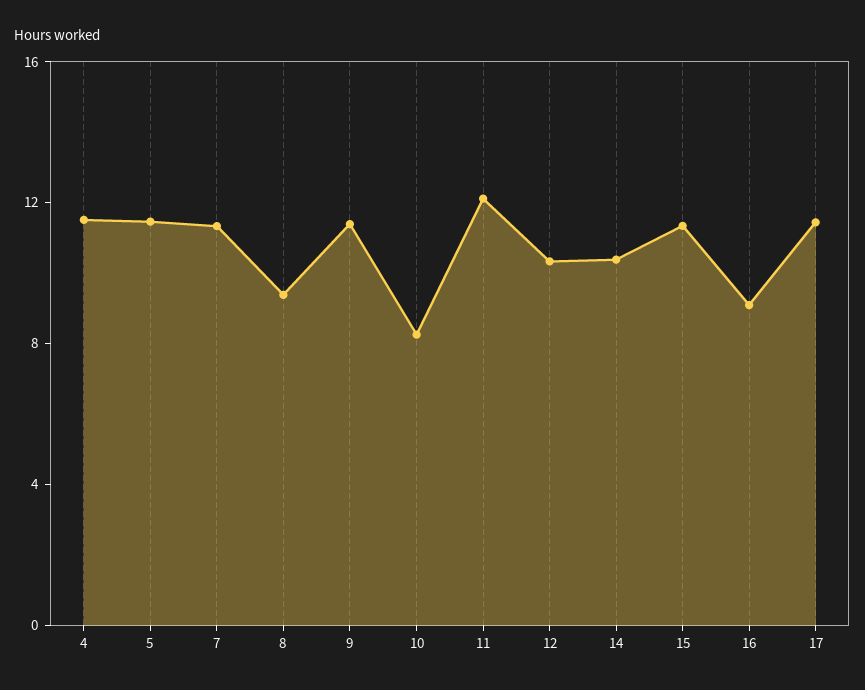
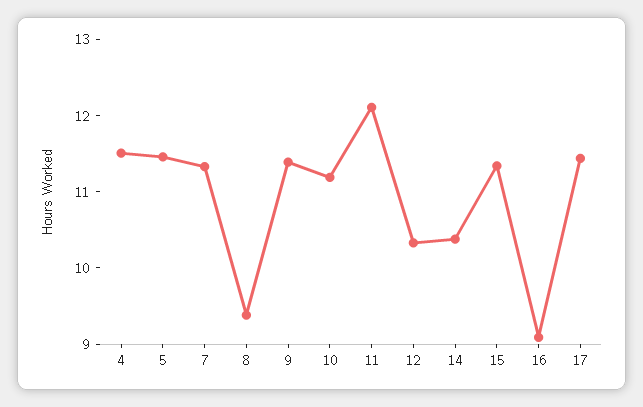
  {
    "4": 11.6,
    "5": 11.4,
    "7": 11.4,
    "8": 9.4,
    "9": 11.4,
-   "10": 8,
+   "10": 11.2,
    "11": 12.2,
    "12": 10.4,
    "14": 10.4,
    "15": 11.4,
    "16": 9,
    "17": 11.4
  }

